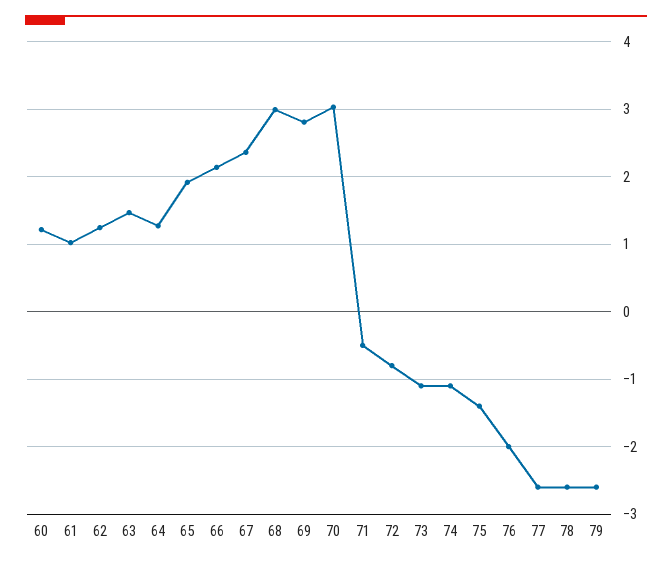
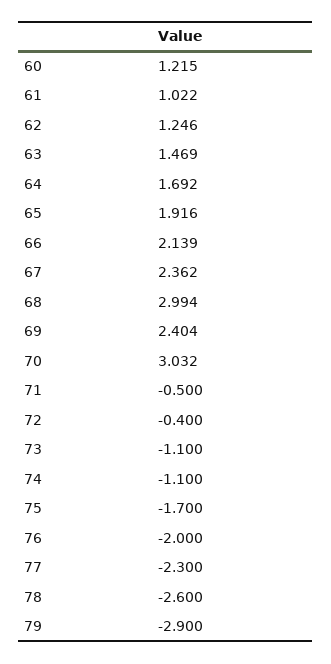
  {
    "60": 1.215,
    "61": 1.022,
    "62": 1.246,
    "63": 1.469,
-   "64": 1.3,
+   "64": 1.692,
    "65": 1.916,
    "66": 2.139,
    "67": 2.362,
    "68": 2.994,
-   "69": 2.8,
+   "69": 2.404,
    "70": 3.032,
    "71": -0.5,
-   "72": -0.8,
+   "72": -0.4,
    "73": -1.1,
    "74": -1.1,
-   "75": -1.4,
+   "75": -1.7,
    "76": -2,
-   "77": -2.6,
+   "77": -2.3,
    "78": -2.6,
-   "79": -2.6
+   "79": -2.9
  }

